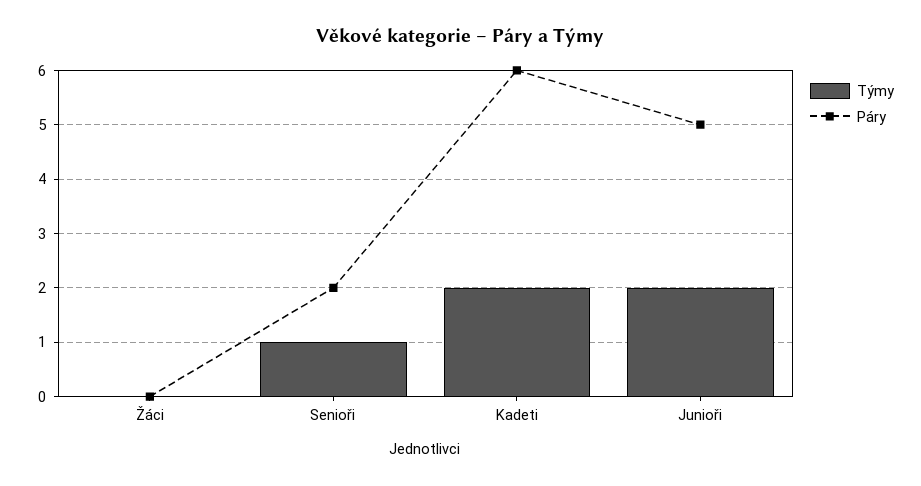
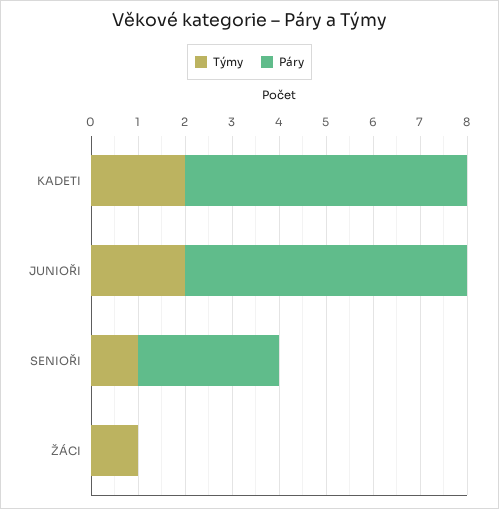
  {
    "Týmy": {
-     "Žáci": 0,
+     "Žáci": 1,
      "Senioři": 1,
      "Kadeti": 2,
      "Junioři": 2
    },
    "Páry": {
      "Žáci": 0,
-     "Senioři": 2,
+     "Senioři": 3,
      "Kadeti": 6,
-     "Junioři": 5
+     "Junioři": 6
    }
  }

